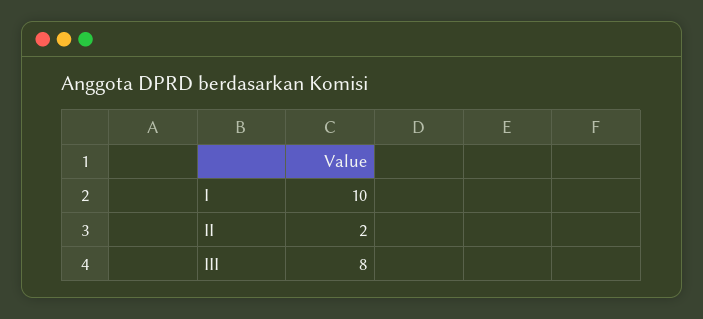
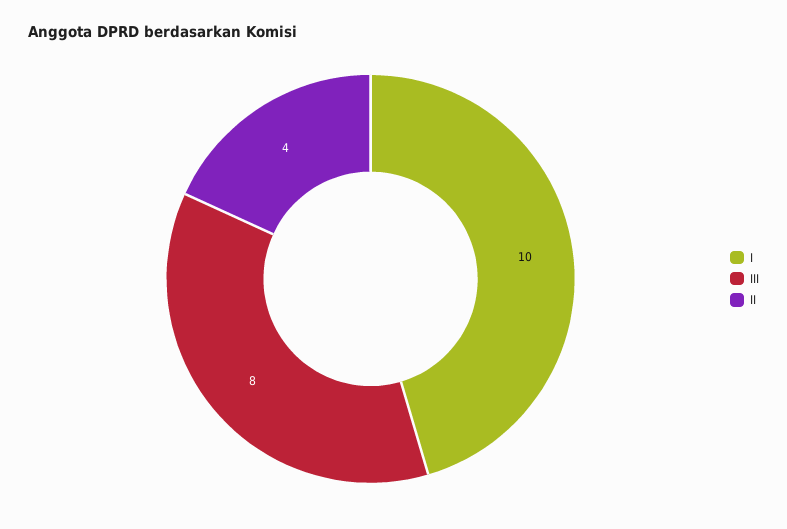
  {
    "I": 10,
-   "II": 2,
+   "II": 4,
    "III": 8
  }

